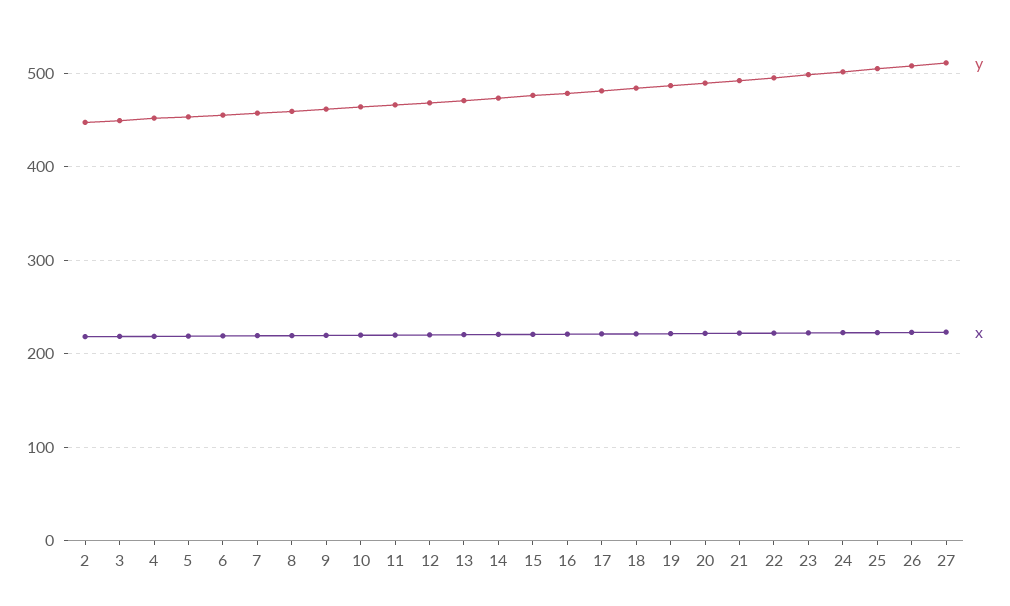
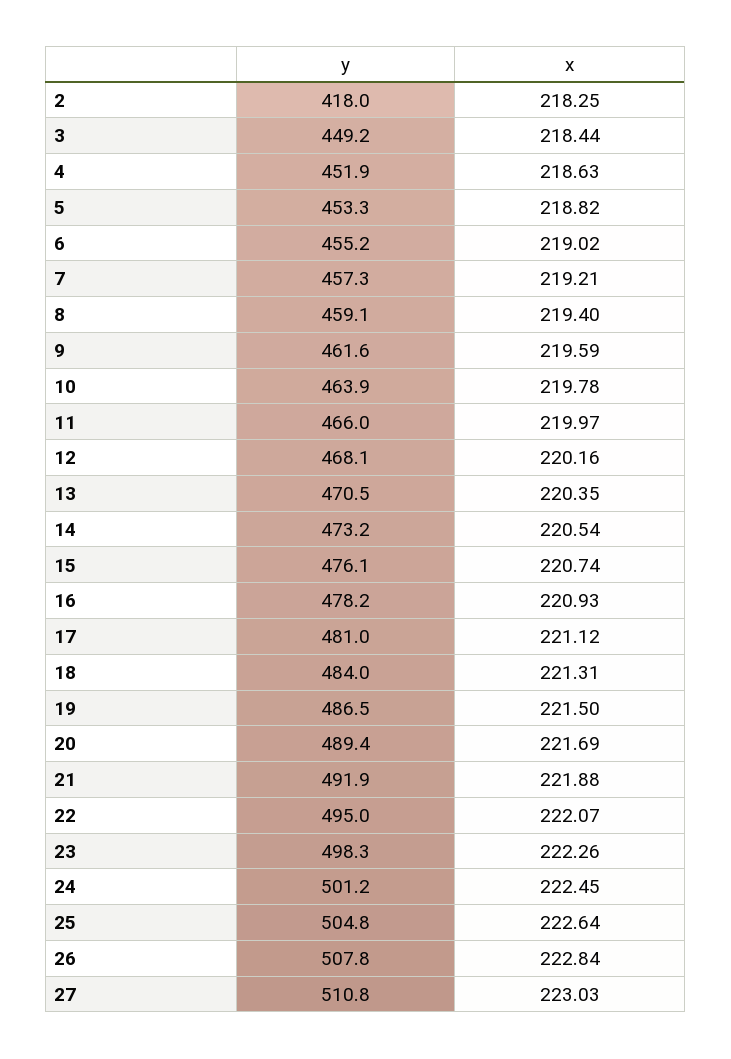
  {
    "y": {
-     "2": 450,
+     "2": 418,
      "3": 449.2,
      "4": 451.9,
      "5": 453.3,
      "6": 455.2,
      "7": 457.3,
      "8": 459.1,
      "9": 461.6,
      "10": 463.9,
      "11": 466,
      "12": 468.1,
      "13": 470.5,
      "14": 473.2,
      "15": 476.1,
      "16": 478.2,
      "17": 481,
      "18": 484,
      "19": 486.5,
      "20": 489.4,
      "21": 491.9,
      "22": 495,
      "23": 498.3,
      "24": 501.2,
      "25": 504.8,
      "26": 507.8,
      "27": 510.8
    },
    "x": {
      "2": 218.25,
      "3": 218.44,
      "4": 218.63,
      "5": 218.82,
      "6": 219.02,
      "7": 219.21,
      "8": 219.4,
      "9": 219.59,
      "10": 219.78,
      "11": 219.97,
      "12": 220.16,
      "13": 220.35,
      "14": 220.54,
      "15": 220.74,
      "16": 220.93,
      "17": 221.12,
      "18": 221.31,
      "19": 221.5,
      "20": 221.69,
      "21": 221.88,
      "22": 222.07,
      "23": 222.26,
      "24": 222.45,
      "25": 222.64,
      "26": 222.84,
      "27": 223.03
    }
  }

